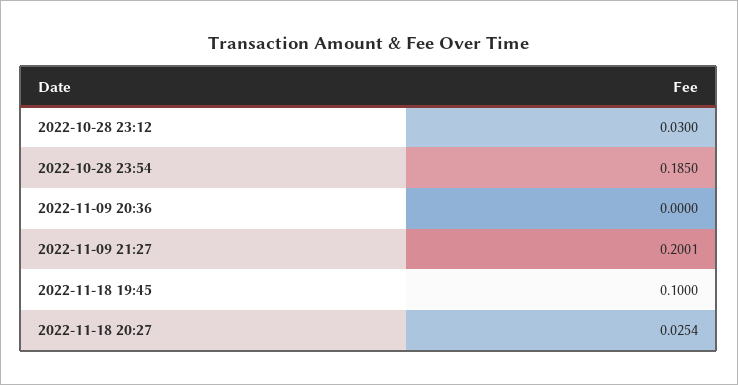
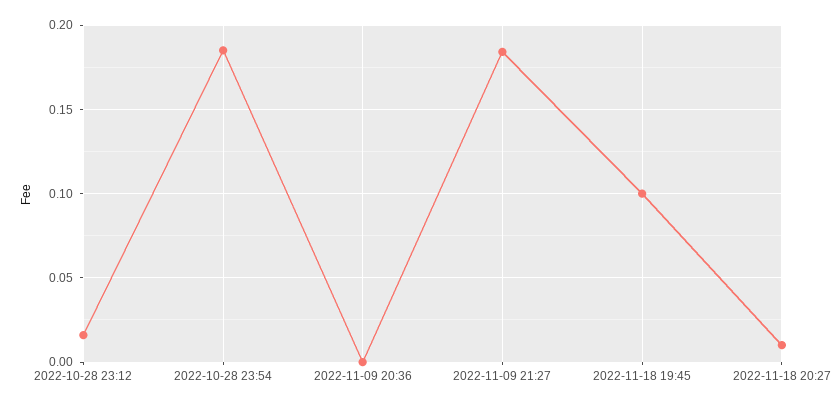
  {
-   "2022-10-28 23:12": 0.03,
+   "2022-10-28 23:12": 0.015,
    "2022-10-28 23:54": 0.185,
    "2022-11-09 20:36": 0,
-   "2022-11-09 21:27": 0.2001,
+   "2022-11-09 21:27": 0.185,
    "2022-11-18 19:45": 0.1,
-   "2022-11-18 20:27": 0.0254
+   "2022-11-18 20:27": 0.01
  }

